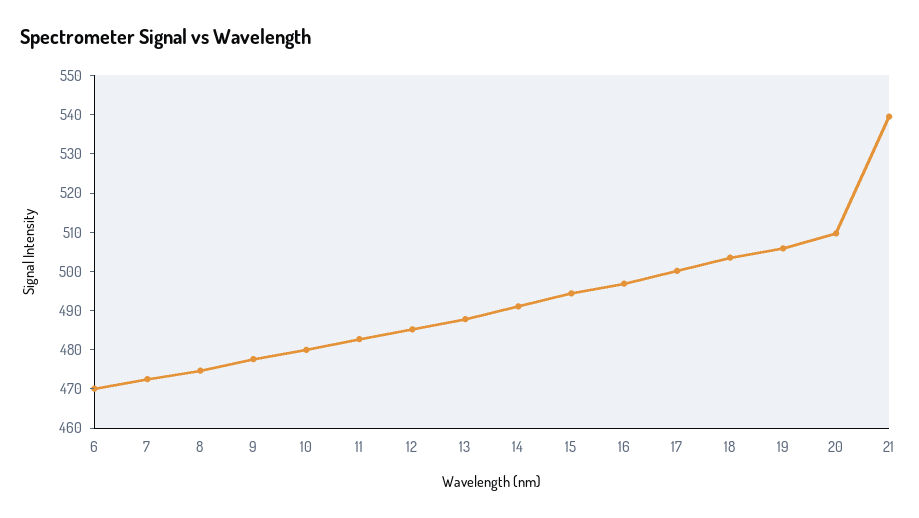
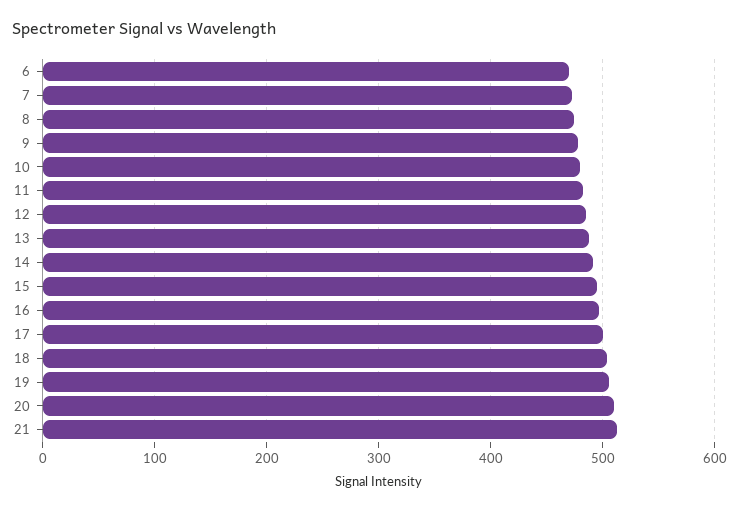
  {
    "6": 470,
    "7": 472.5,
    "8": 475,
    "9": 477.5,
    "10": 480,
    "11": 482.5,
    "12": 485,
    "13": 487.5,
    "14": 490,
    "15": 495,
    "16": 497.5,
    "17": 500,
    "18": 502.5,
    "19": 505,
    "20": 510,
-   "21": 540
+   "21": 510
  }

